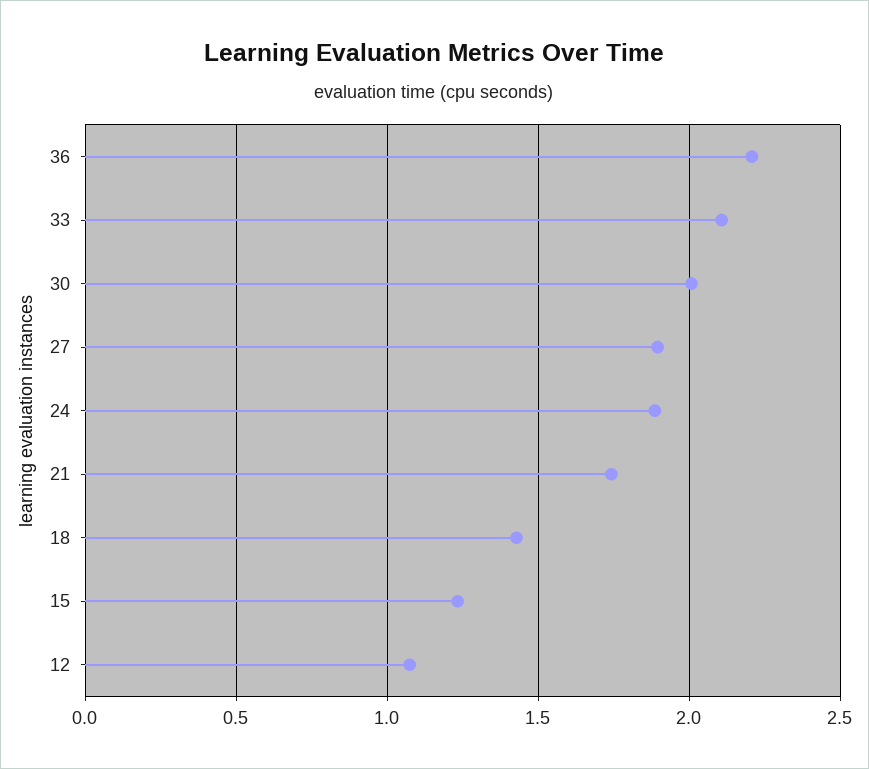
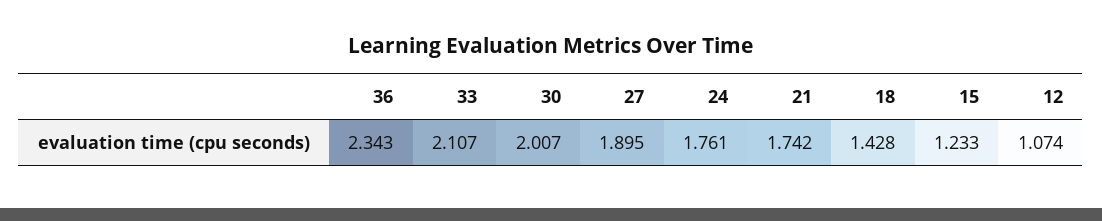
  {
-   "36": 2.2,
+   "36": 2.343,
    "33": 2.107,
    "30": 2.007,
    "27": 1.895,
-   "24": 1.9,
+   "24": 1.761,
    "21": 1.742,
    "18": 1.428,
    "15": 1.233,
    "12": 1.074
  }

